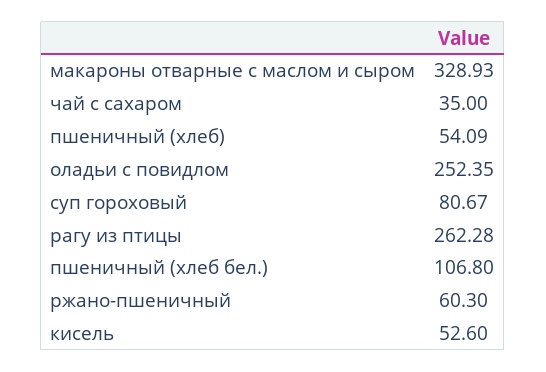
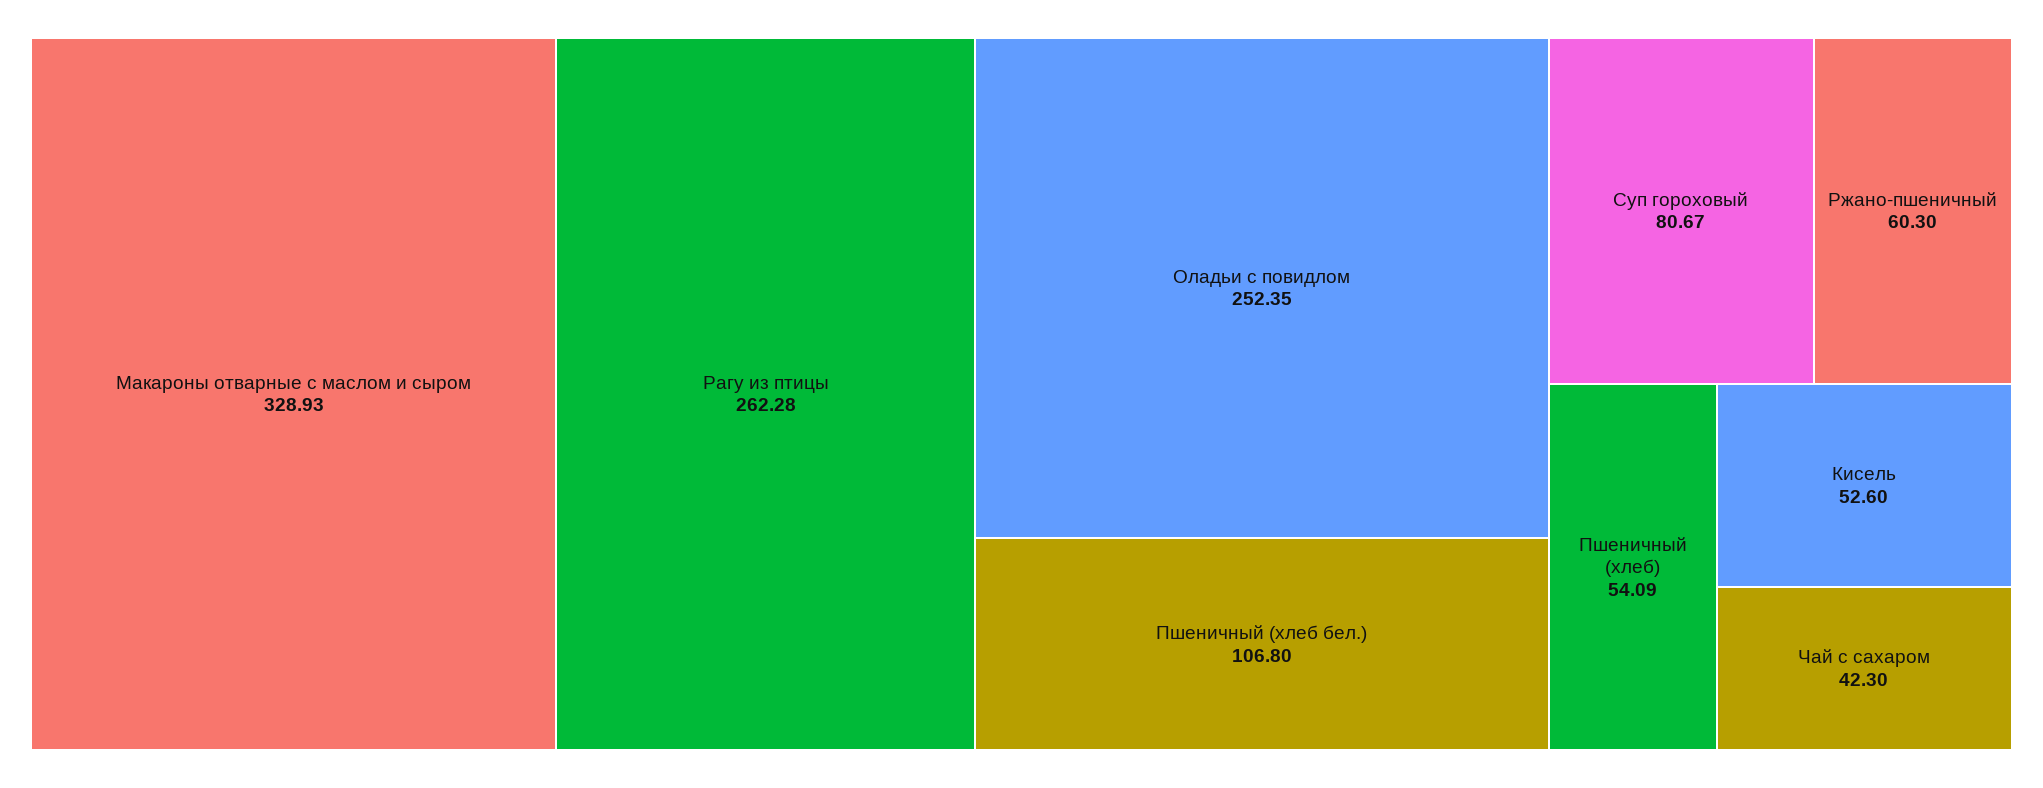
  {
    "макароны отварные с маслом и сыром": 328.93,
-   "чай с сахаром": 35,
+   "чай с сахаром": 42.3,
    "пшеничный (хлеб)": 54.09,
    "оладьи с повидлом": 252.35,
    "суп гороховый": 80.67,
    "рагу из птицы": 262.28,
    "пшеничный (хлеб бел.)": 106.8,
    "ржано-пшеничный": 60.3,
    "кисель": 52.6
  }

